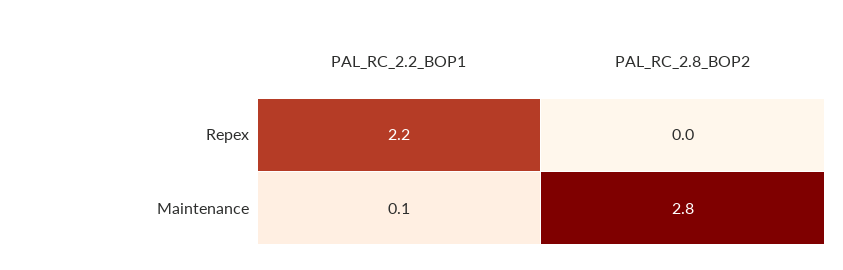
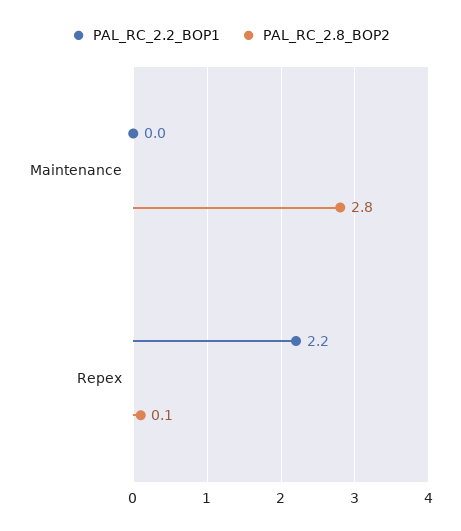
  {
    "PAL_RC_2.2_BOP1": {
      "Repex": 2.2,
-     "Maintenance": 0.1
+     "Maintenance": 0
    },
    "PAL_RC_2.8_BOP2": {
-     "Repex": 0,
+     "Repex": 0.1,
      "Maintenance": 2.8
    }
  }

